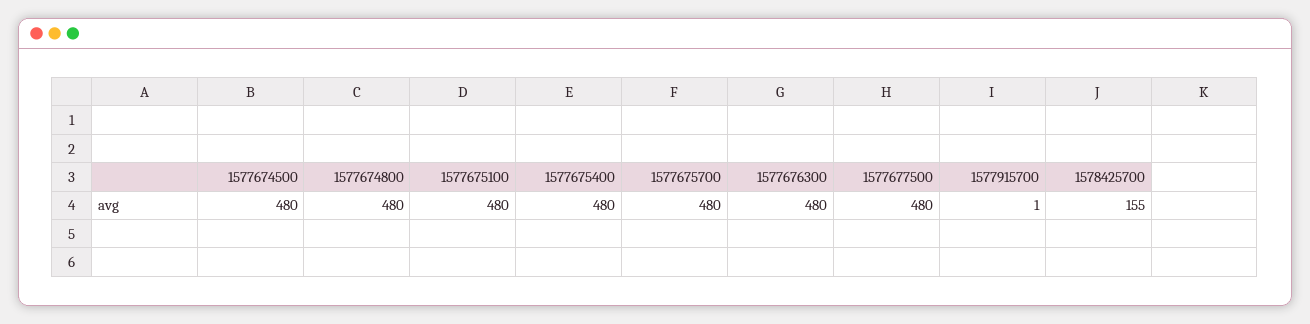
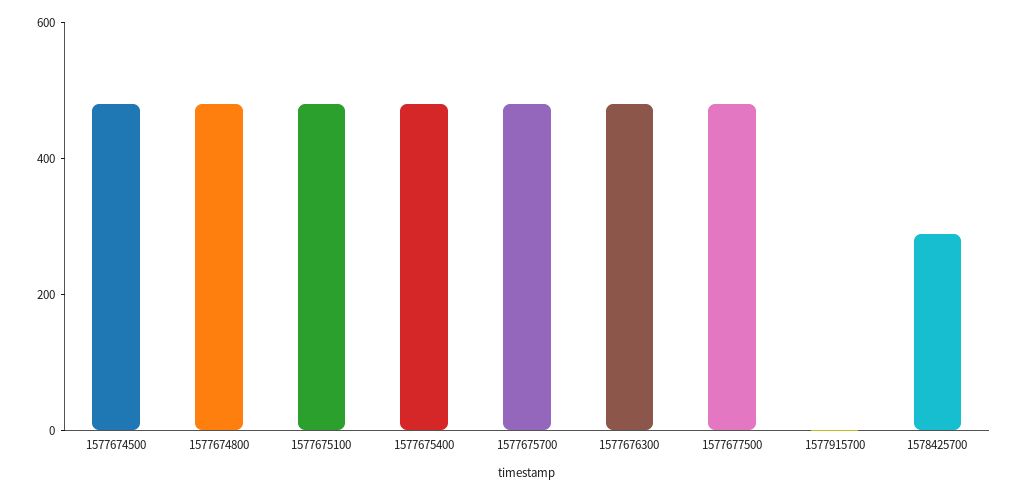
  {
    "1577674500": 480,
    "1577674800": 480,
    "1577675100": 480,
    "1577675400": 480,
    "1577675700": 480,
    "1577676300": 480,
    "1577677500": 480,
    "1577915700": 1,
-   "1578425700": 155
+   "1578425700": 300
  }

